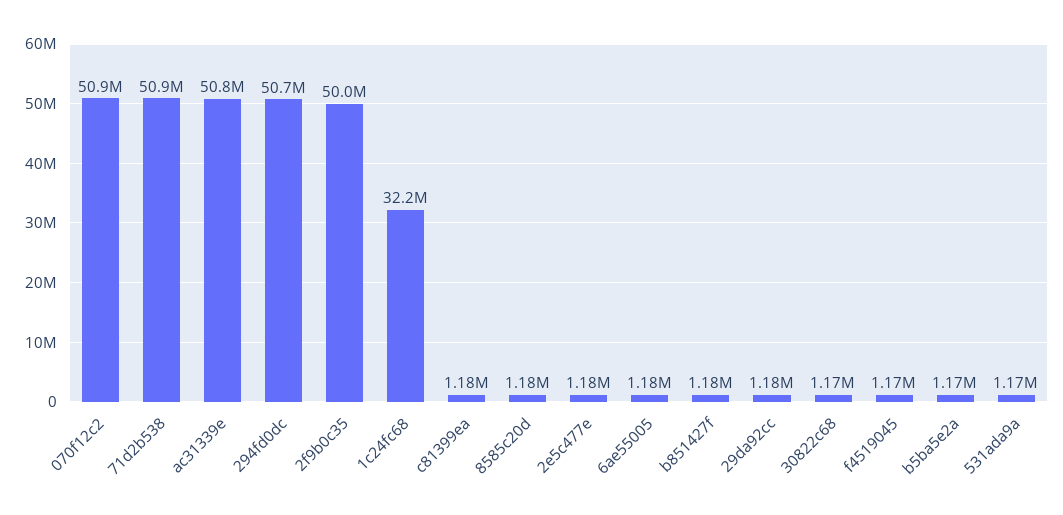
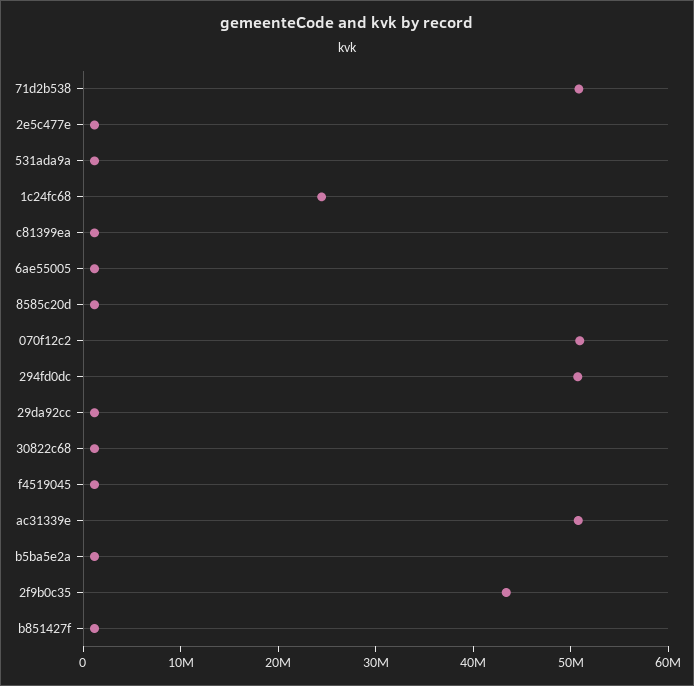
  {
    "070f12c2": 50900000,
    "71d2b538": 50900000,
    "ac31339e": 50800000,
    "294fd0dc": 50700000,
-   "2f9b0c35": 50000000,
+   "2f9b0c35": 44000000,
-   "1c24fc68": 32200000,
+   "1c24fc68": 24000000,
    "c81399ea": 1180000,
    "8585c20d": 1180000,
    "2e5c477e": 1180000,
    "6ae55005": 1180000,
    "b851427f": 1180000,
    "29da92cc": 1180000,
    "30822c68": 1170000,
    "f4519045": 1170000,
    "b5ba5e2a": 1170000,
    "531ada9a": 1170000
  }

